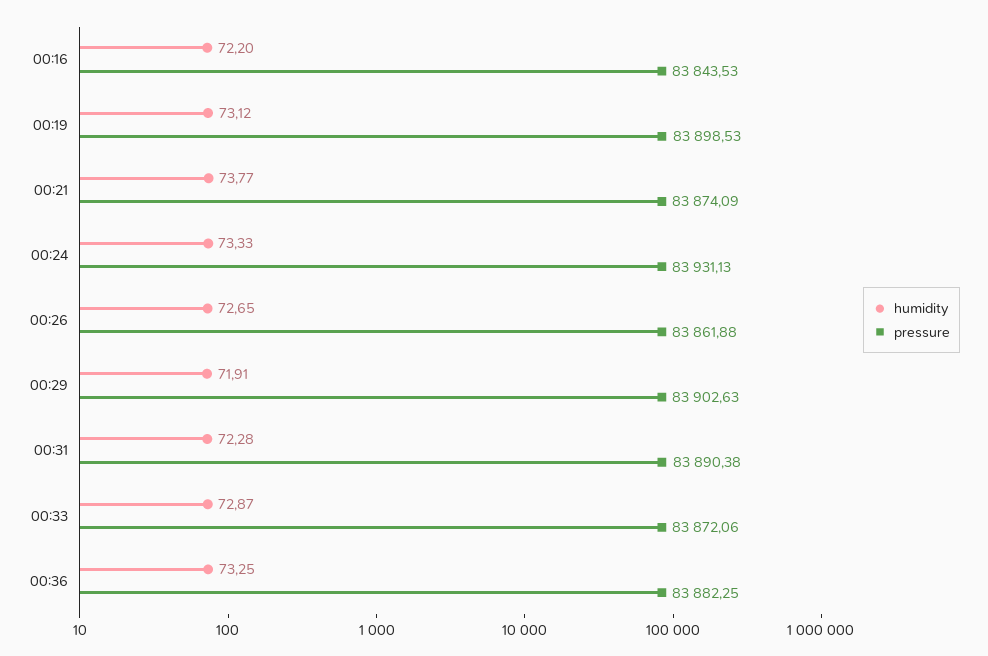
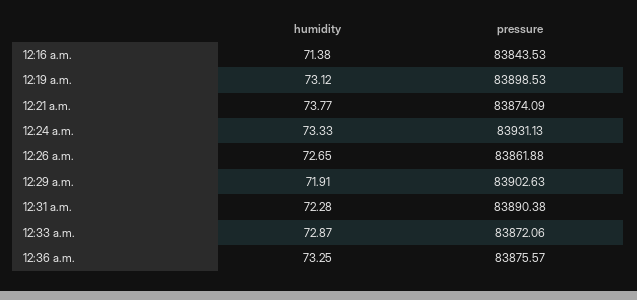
  {
    "humidity": {
-     "00:16": 72.2,
+     "00:16": 71.38,
      "00:19": 73.12,
      "00:21": 73.77,
      "00:24": 73.33,
      "00:26": 72.65,
      "00:29": 71.91,
      "00:31": 72.28,
      "00:33": 72.87,
      "00:36": 73.25
    },
    "pressure": {
      "00:16": 83843.53,
      "00:19": 83898.53,
      "00:21": 83874.09,
      "00:24": 83931.13,
      "00:26": 83861.88,
      "00:29": 83902.63,
      "00:31": 83890.38,
      "00:33": 83872.06,
-     "00:36": 83882.25
+     "00:36": 83875.57
    }
  }

